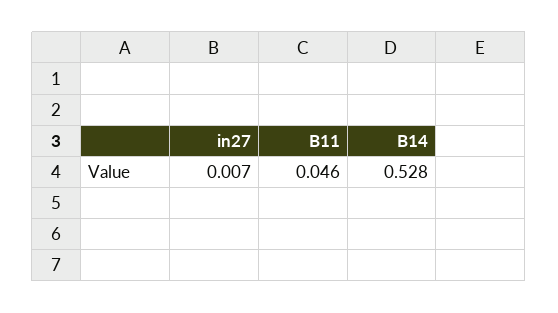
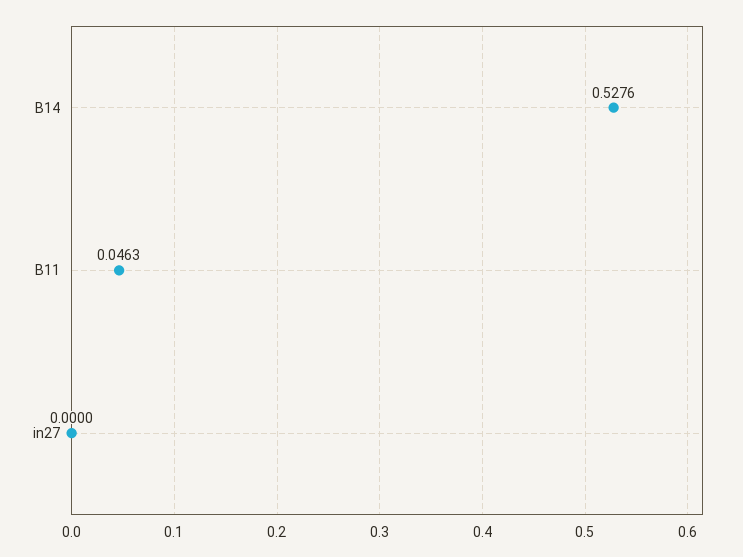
  {
-   "in27": 0.007,
+   "in27": 0,
    "B11": 0.0463,
    "B14": 0.5276
  }

